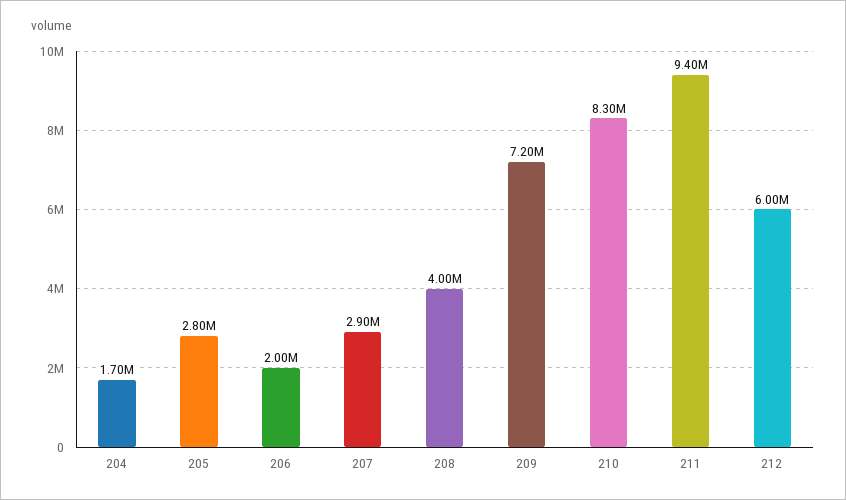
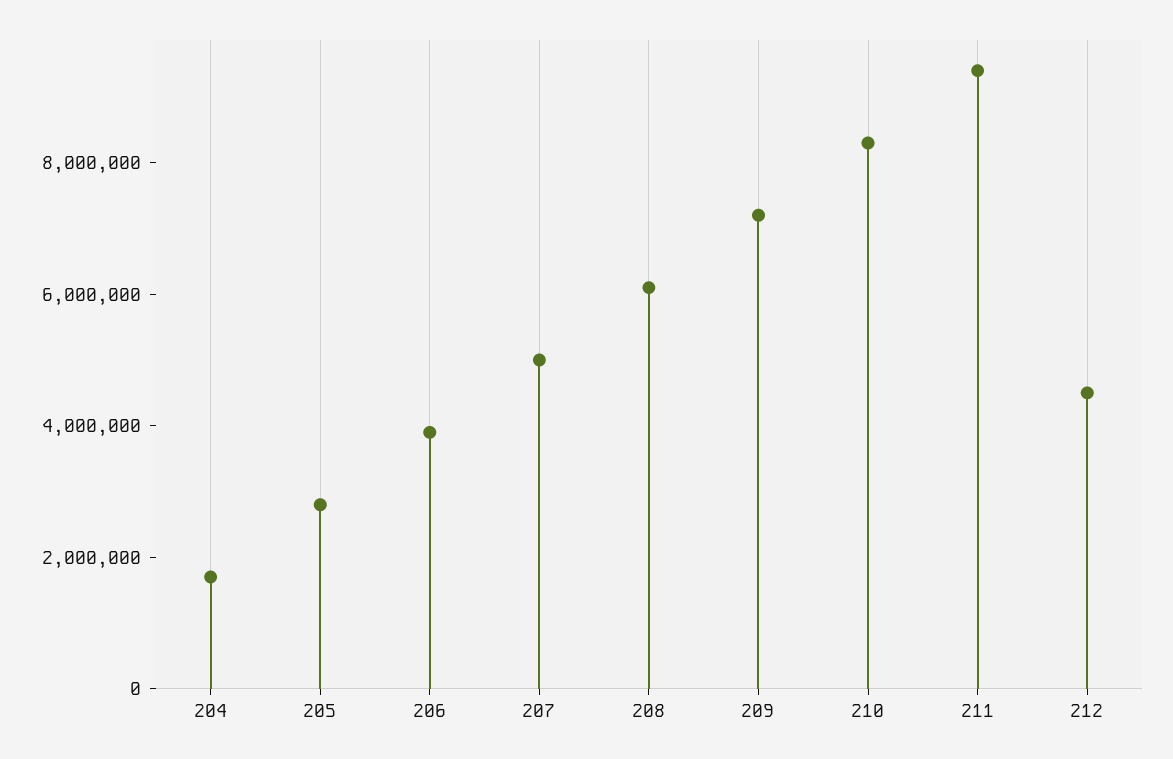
  {
    "204": 1700000,
    "205": 2800000,
-   "206": 2000000,
+   "206": 4000000,
-   "207": 2900000,
+   "207": 5000000,
-   "208": 4000000,
+   "208": 6000000,
    "209": 7200000,
    "210": 8300000,
    "211": 9400000,
-   "212": 6000000
+   "212": 4500000
  }

